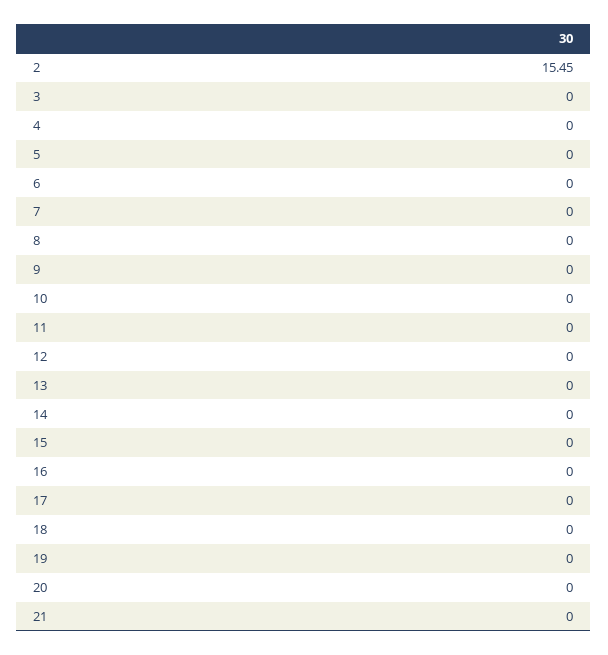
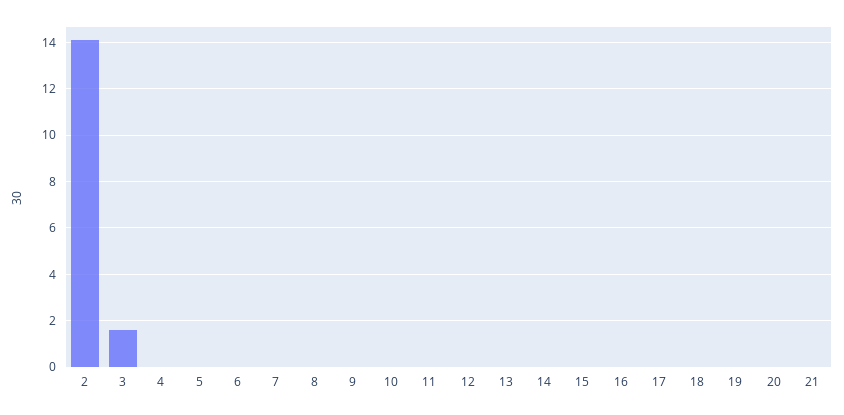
  {
-   "2": 15.45,
+   "2": 14,
-   "3": 0,
+   "3": 1.5,
    "4": 0,
    "5": 0,
    "6": 0,
    "7": 0,
    "8": 0,
    "9": 0,
    "10": 0,
    "11": 0,
    "12": 0,
    "13": 0,
    "14": 0,
    "15": 0,
    "16": 0,
    "17": 0,
    "18": 0,
    "19": 0,
    "20": 0,
    "21": 0
  }

